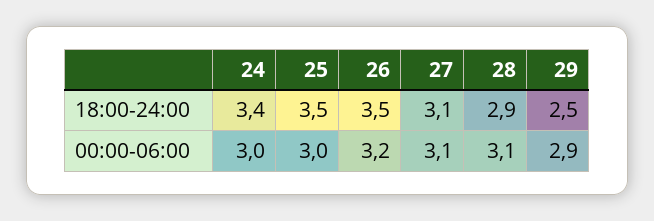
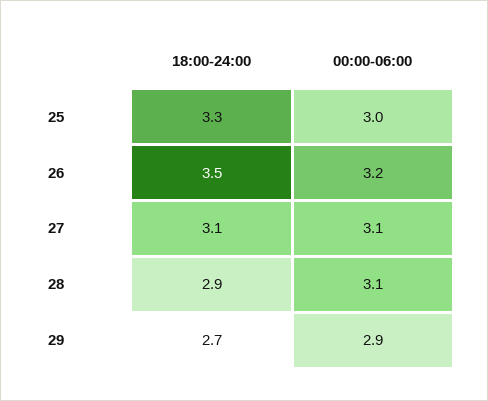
  {
-   "24": {
-     "18:00-24:00": 3.4,
-     "00:00-06:00": 3
-   },
    "25": {
-     "18:00-24:00": 3.5,
+     "18:00-24:00": 3.3,
      "00:00-06:00": 3
    },
    "26": {
      "18:00-24:00": 3.5,
      "00:00-06:00": 3.2
    },
    "27": {
      "18:00-24:00": 3.1,
      "00:00-06:00": 3.1
    },
    "28": {
      "18:00-24:00": 2.9,
      "00:00-06:00": 3.1
    },
    "29": {
-     "18:00-24:00": 2.5,
+     "18:00-24:00": 2.7,
      "00:00-06:00": 2.9
    }
  }

